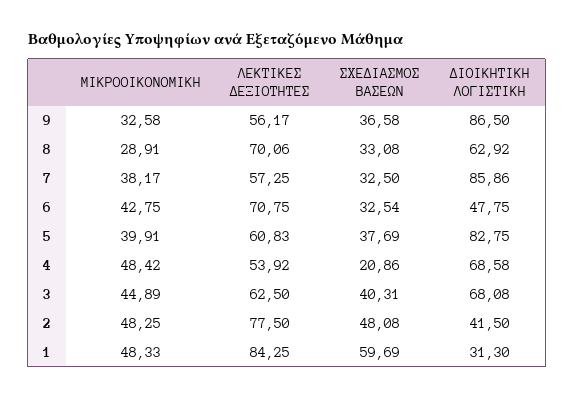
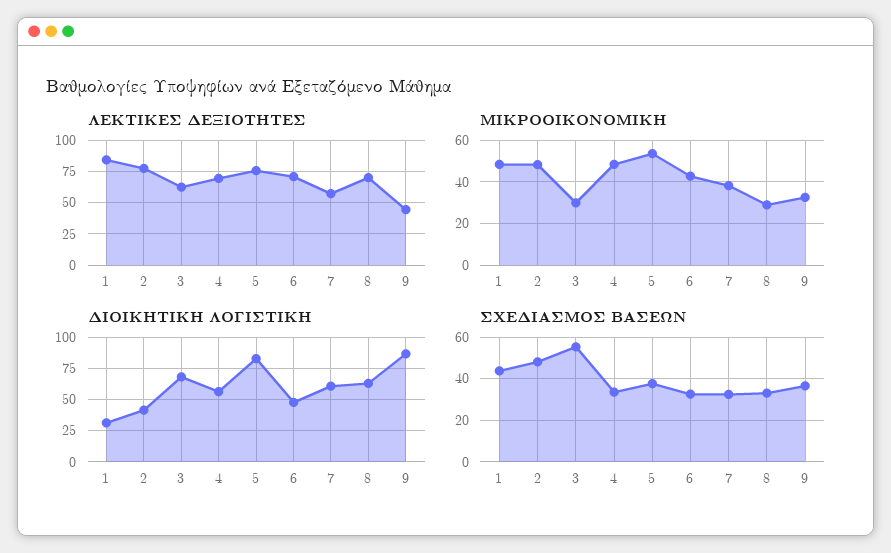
  {
    "ΜΙΚΡΟΟΙΚΟΝΟΜΙΚΗ": {
      "9": 32.58,
      "8": 28.91,
      "7": 38.17,
      "6": 42.75,
-     "5": 39.91,
+     "5": 55,
      "4": 48.42,
-     "3": 44.89,
+     "3": 30,
      "2": 48.25,
      "1": 48.33
    },
    "ΛΕΚΤΙΚΕΣ ΔΕΞΙΟΤΗΤΕΣ": {
-     "9": 56.17,
+     "9": 45,
      "8": 70.06,
      "7": 57.25,
      "6": 70.75,
-     "5": 60.83,
+     "5": 75,
-     "4": 53.92,
+     "4": 70,
      "3": 62.5,
      "2": 77.5,
      "1": 84.25
    },
    "ΣΧΕΔΙΑΣΜΟΣ ΒΑΣΕΩΝ": {
      "9": 36.58,
      "8": 33.08,
      "7": 32.5,
      "6": 32.54,
      "5": 37.69,
-     "4": 20.86,
+     "4": 35,
-     "3": 40.31,
+     "3": 55,
      "2": 48.08,
-     "1": 59.69
+     "1": 45
    },
    "ΔΙΟΙΚΗΤΙΚΗ ΛΟΓΙΣΤΙΚΗ": {
      "9": 86.5,
      "8": 62.92,
-     "7": 85.86,
+     "7": 60,
      "6": 47.75,
      "5": 82.75,
-     "4": 68.58,
+     "4": 55,
      "3": 68.08,
      "2": 41.5,
      "1": 31.3
    }
  }

